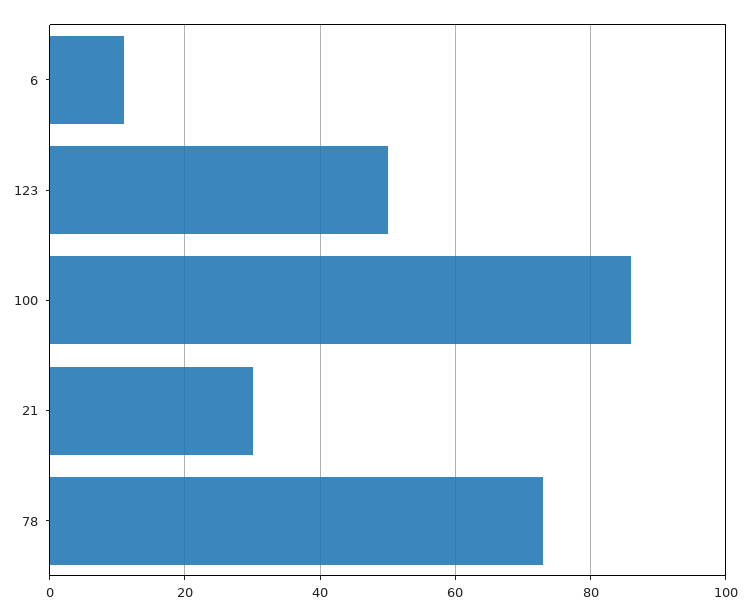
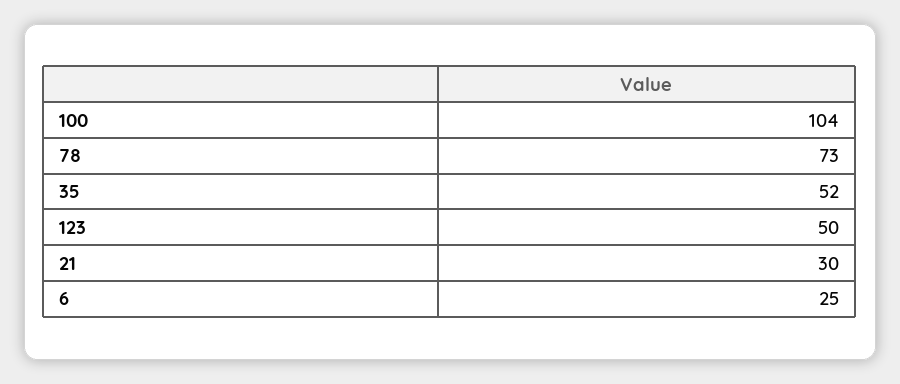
  {
-   "6": 10,
+   "6": 25,
    "123": 50,
-   "100": 85,
+   "100": 104,
    "21": 30,
-   "78": 73
+   "78": 73,
+   "35": 52
  }

